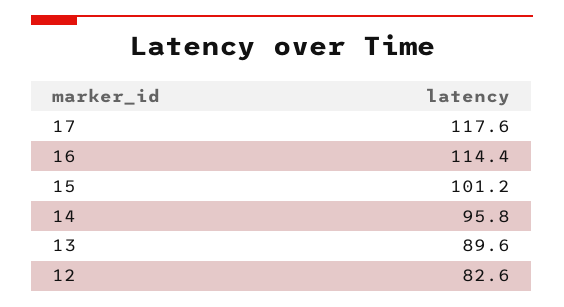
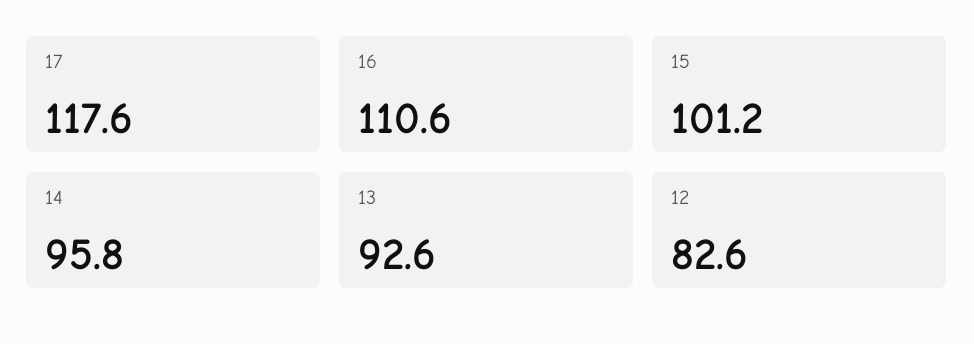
  {
    "17": 117.6,
-   "16": 114.4,
+   "16": 110.6,
    "15": 101.2,
    "14": 95.8,
-   "13": 89.6,
+   "13": 92.6,
    "12": 82.6
  }

